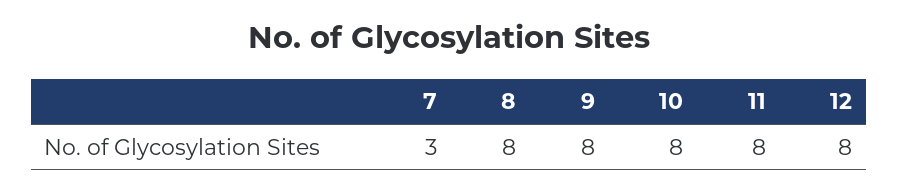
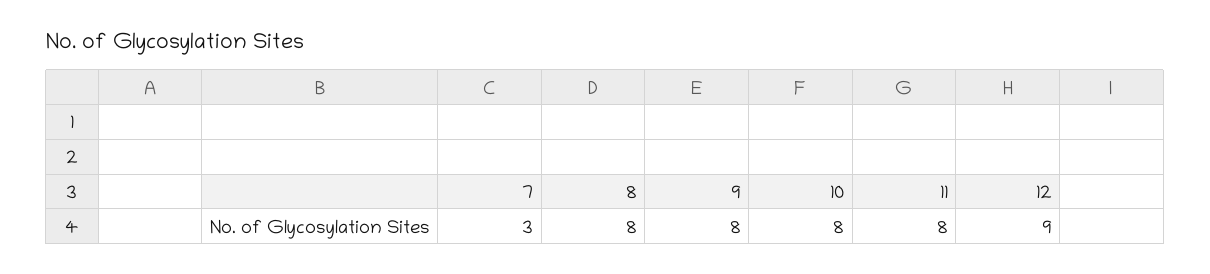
  {
    "7": 3,
    "8": 8,
    "9": 8,
    "10": 8,
    "11": 8,
-   "12": 8
+   "12": 9
  }

